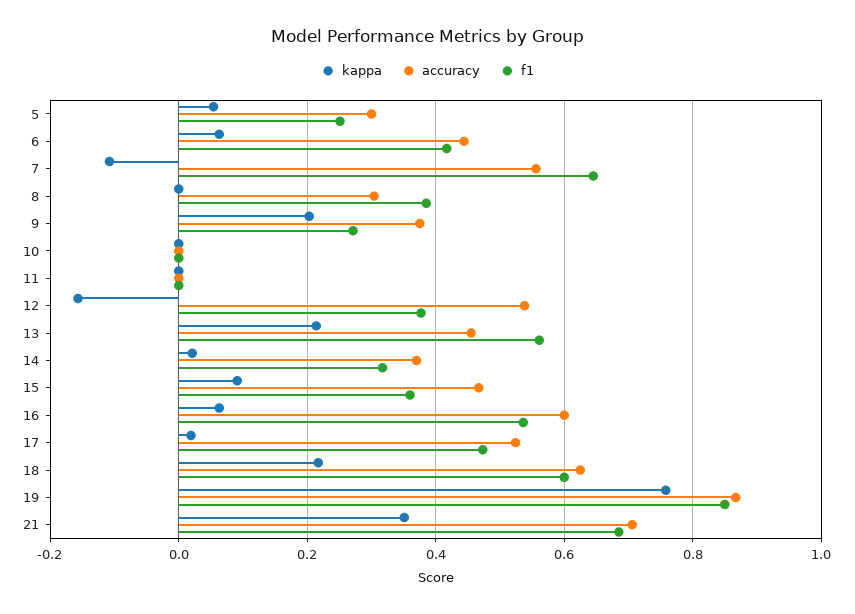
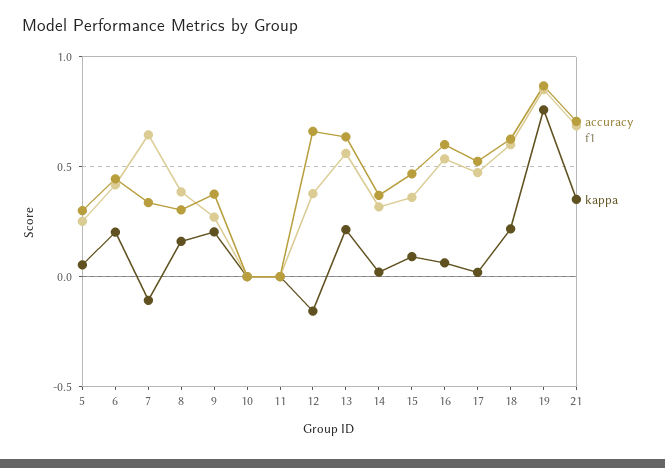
  {
    "kappa": {
      "5": 0.06,
-     "6": 0.06,
+     "6": 0.2,
      "7": -0.1,
-     "8": 0,
+     "8": 0.15,
      "9": 0.2,
      "10": 0,
      "11": 0,
      "12": -0.16,
      "13": 0.22,
      "14": 0.02,
      "15": 0.1,
      "16": 0.06,
      "17": 0.02,
      "18": 0.22,
      "19": 0.76,
      "21": 0.36
    },
    "accuracy": {
      "5": 0.3,
      "6": 0.44,
-     "7": 0.56,
+     "7": 0.35,
      "8": 0.3,
      "9": 0.38,
      "10": 0,
      "11": 0,
-     "12": 0.54,
+     "12": 0.65,
-     "13": 0.46,
+     "13": 0.65,
      "14": 0.38,
      "15": 0.46,
      "16": 0.6,
      "17": 0.52,
      "18": 0.62,
      "19": 0.86,
      "21": 0.7
    },
    "f1": {
      "5": 0.26,
      "6": 0.42,
      "7": 0.64,
      "8": 0.38,
      "9": 0.28,
      "10": 0,
      "11": 0,
      "12": 0.38,
      "13": 0.56,
      "14": 0.32,
      "15": 0.36,
      "16": 0.54,
      "17": 0.48,
      "18": 0.6,
      "19": 0.86,
      "21": 0.68
    }
  }

